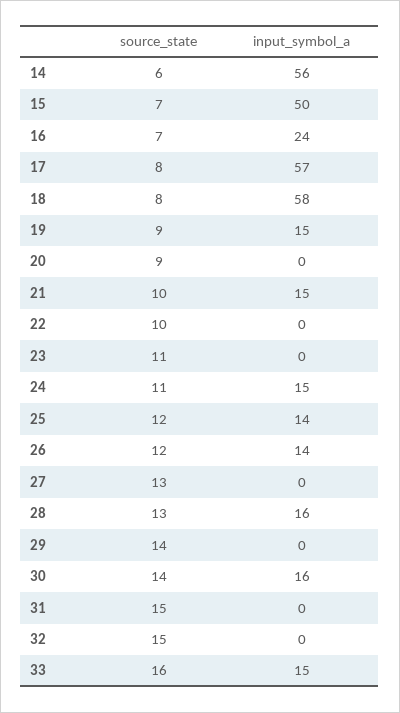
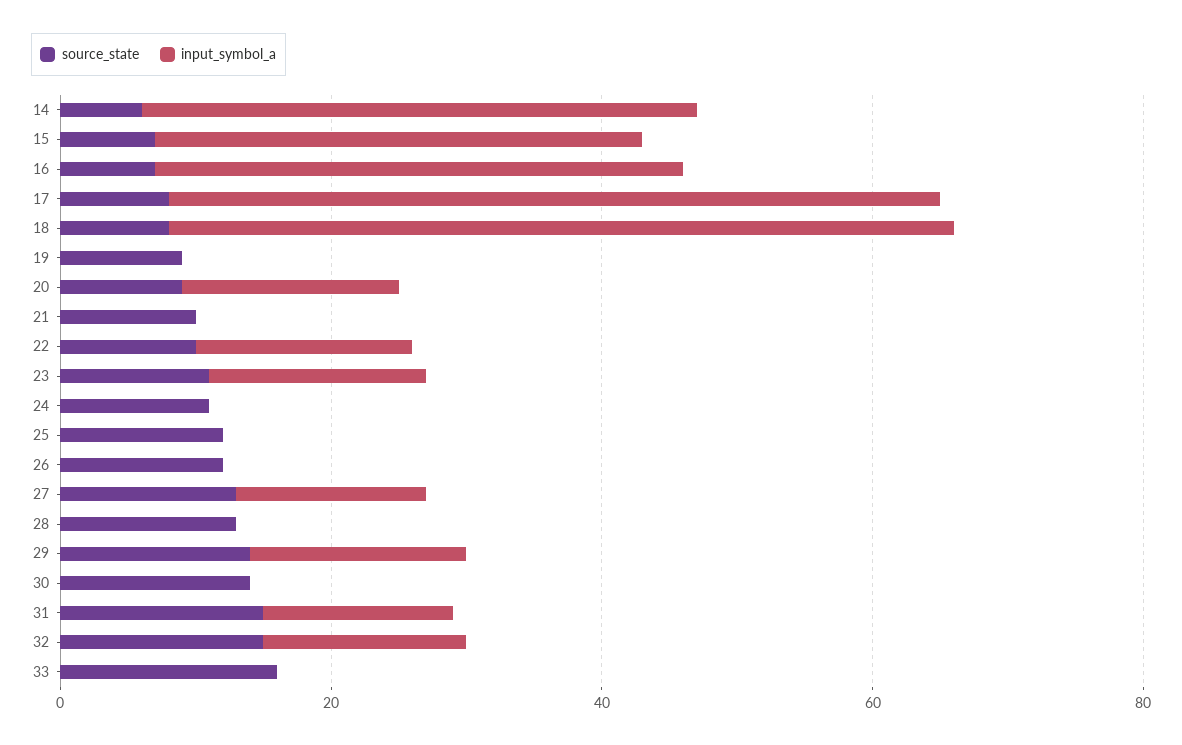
  {
    "source_state": {
      "14": 6,
      "15": 7,
      "16": 7,
      "17": 8,
      "18": 8,
      "19": 9,
      "20": 9,
      "21": 10,
      "22": 10,
      "23": 11,
      "24": 11,
      "25": 12,
      "26": 12,
      "27": 13,
      "28": 13,
      "29": 14,
      "30": 14,
      "31": 15,
      "32": 15,
      "33": 16
    },
    "input_symbol_a": {
-     "14": 56,
+     "14": 40,
-     "15": 50,
+     "15": 35,
-     "16": 24,
+     "16": 40,
      "17": 57,
      "18": 58,
-     "19": 15,
+     "19": 0,
-     "20": 0,
+     "20": 15,
-     "21": 15,
+     "21": 0,
-     "22": 0,
+     "22": 15,
-     "23": 0,
+     "23": 15,
-     "24": 15,
+     "24": 0,
-     "25": 14,
+     "25": 0,
-     "26": 14,
+     "26": 0,
-     "27": 0,
+     "27": 15,
-     "28": 16,
+     "28": 0,
-     "29": 0,
+     "29": 15,
-     "30": 16,
+     "30": 0,
-     "31": 0,
+     "31": 15,
-     "32": 0,
+     "32": 15,
-     "33": 15
+     "33": 0
    }
  }

